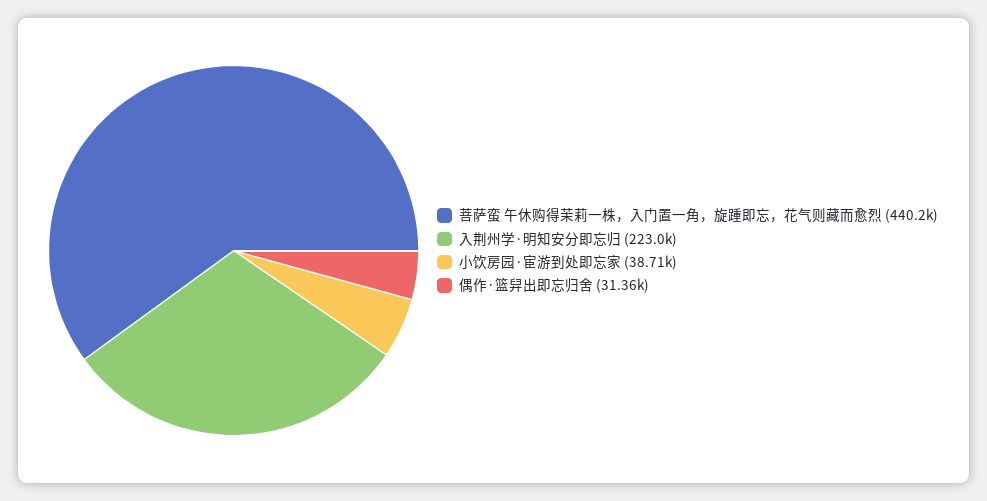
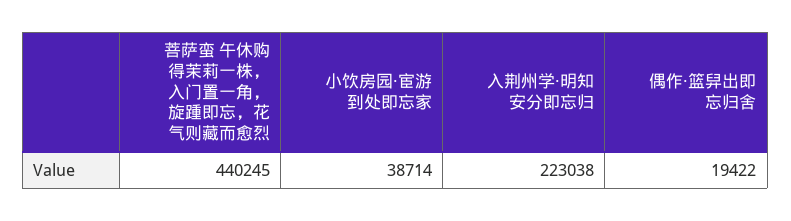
  {
    "菩萨蛮 午休购得茉莉一株，入门置一角，旋踵即忘，花气则藏而愈烈": 440245,
    "入荆州学·明知安分即忘归": 223038,
    "小饮房园·宦游到处即忘家": 38714,
-   "偶作·篮舁出即忘归舍": 31360
+   "偶作·篮舁出即忘归舍": 19422
  }

